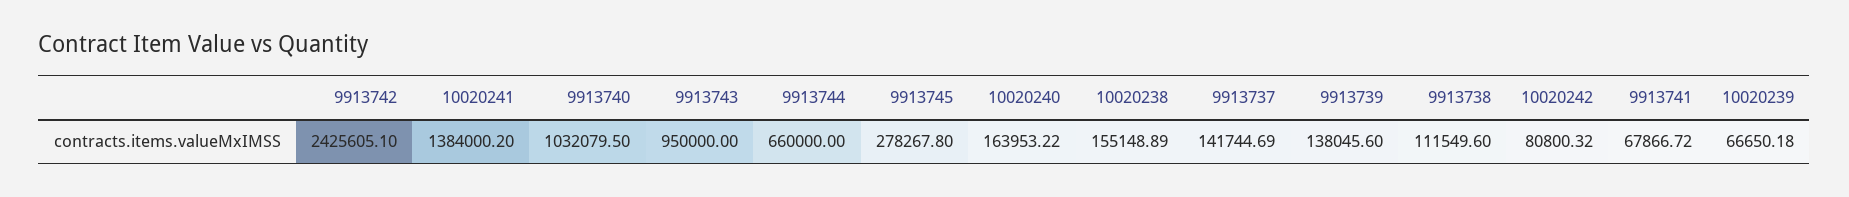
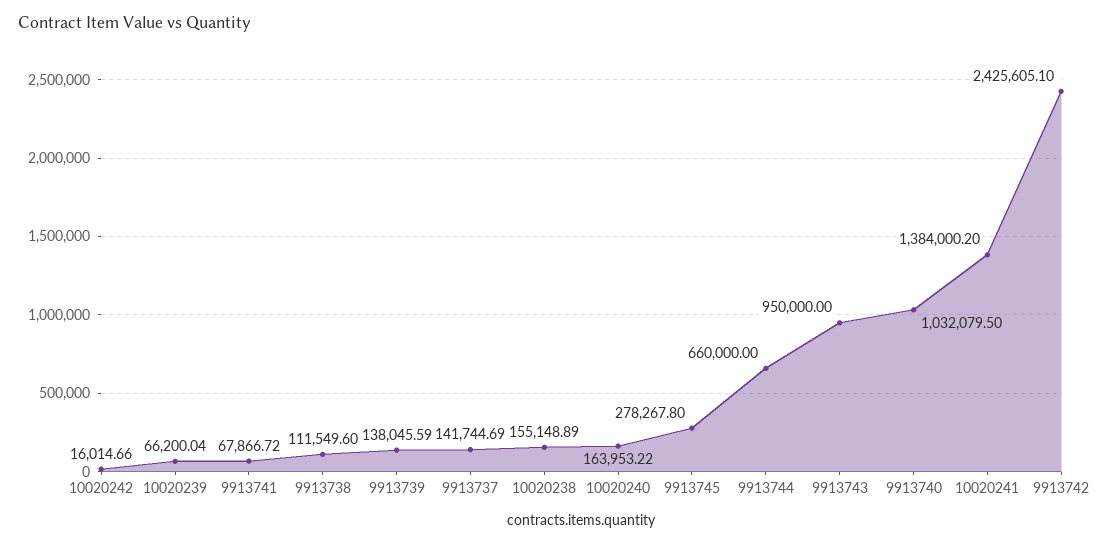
  {
    "9913742": 2425605.1,
    "10020241": 1384000.2,
    "9913740": 1032079.5,
    "9913743": 950000,
    "9913744": 660000,
    "9913745": 278267.8,
    "10020240": 163953.22,
    "10020238": 155148.89,
    "9913737": 141744.69,
-   "9913739": 138045.6,
+   "9913739": 138045.59,
    "9913738": 111549.6,
-   "10020242": 80800.32,
+   "10020242": 16014.66,
    "9913741": 67866.72,
-   "10020239": 66650.18
+   "10020239": 66200.04
  }

